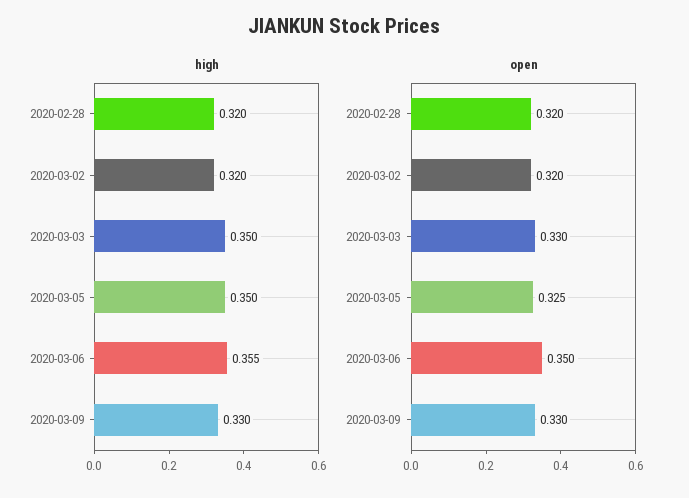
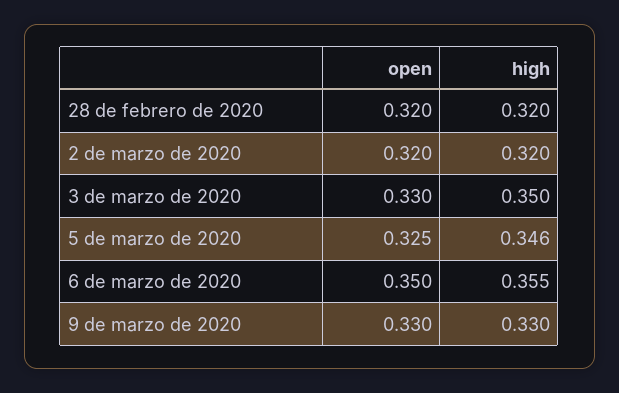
  {
    "high": {
      "2020-02-28": 0.32,
      "2020-03-02": 0.32,
      "2020-03-03": 0.35,
-     "2020-03-05": 0.35,
+     "2020-03-05": 0.346,
      "2020-03-06": 0.355,
      "2020-03-09": 0.33
    },
    "open": {
      "2020-02-28": 0.32,
      "2020-03-02": 0.32,
      "2020-03-03": 0.33,
      "2020-03-05": 0.325,
      "2020-03-06": 0.35,
      "2020-03-09": 0.33
    }
  }

